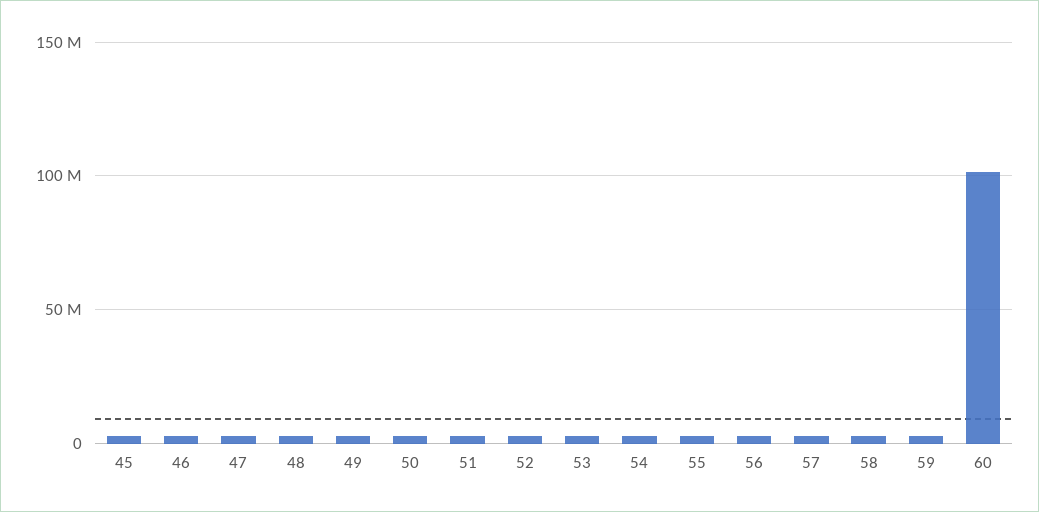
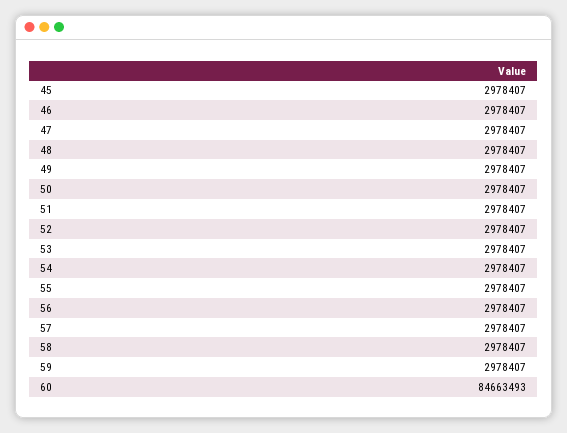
  {
    "45": 2978407,
    "46": 2978407,
    "47": 2978407,
    "48": 2978407,
    "49": 2978407,
    "50": 2978407,
    "51": 2978407,
    "52": 2978407,
    "53": 2978407,
    "54": 2978407,
    "55": 2978407,
    "56": 2978407,
    "57": 2978407,
    "58": 2978407,
    "59": 2978407,
-   "60": 100000000
+   "60": 84663493
  }

